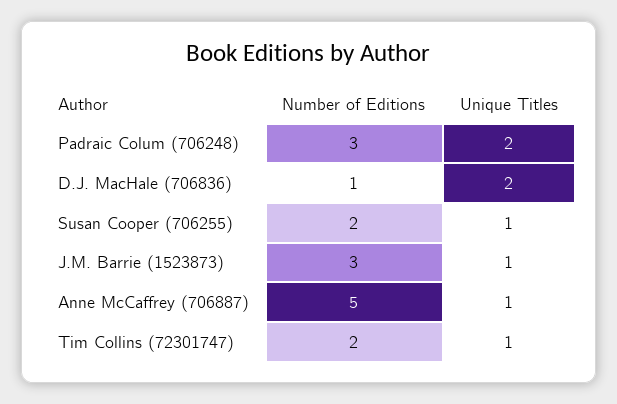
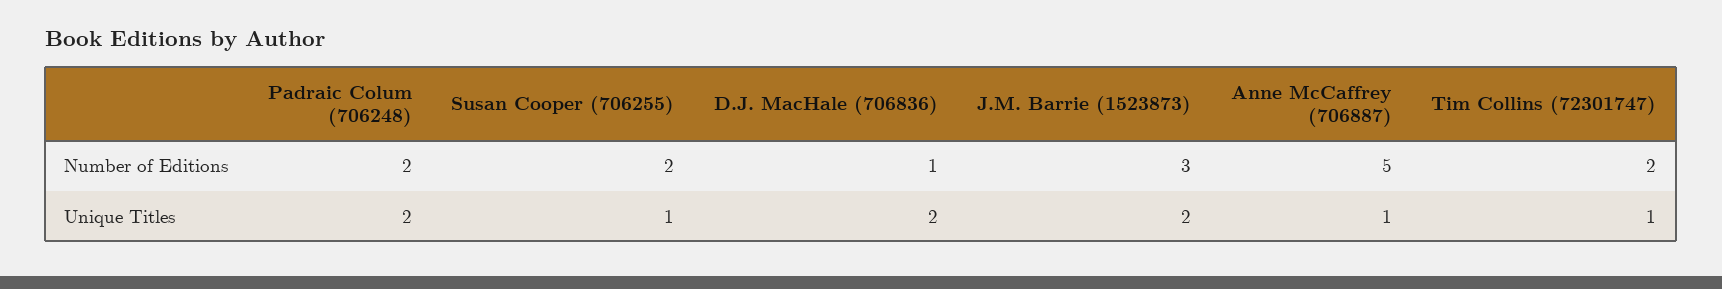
  {
    "Number of Editions": {
-     "Padraic Colum (706248)": 3,
+     "Padraic Colum (706248)": 2,
      "D.J. MacHale (706836)": 1,
      "Susan Cooper (706255)": 2,
      "J.M. Barrie (1523873)": 3,
      "Anne McCaffrey (706887)": 5,
      "Tim Collins (72301747)": 2
    },
    "Unique Titles": {
      "Padraic Colum (706248)": 2,
      "D.J. MacHale (706836)": 2,
      "Susan Cooper (706255)": 1,
-     "J.M. Barrie (1523873)": 1,
+     "J.M. Barrie (1523873)": 2,
      "Anne McCaffrey (706887)": 1,
      "Tim Collins (72301747)": 1
    }
  }

